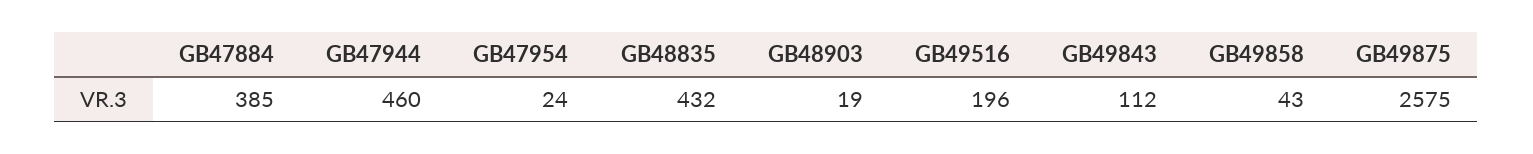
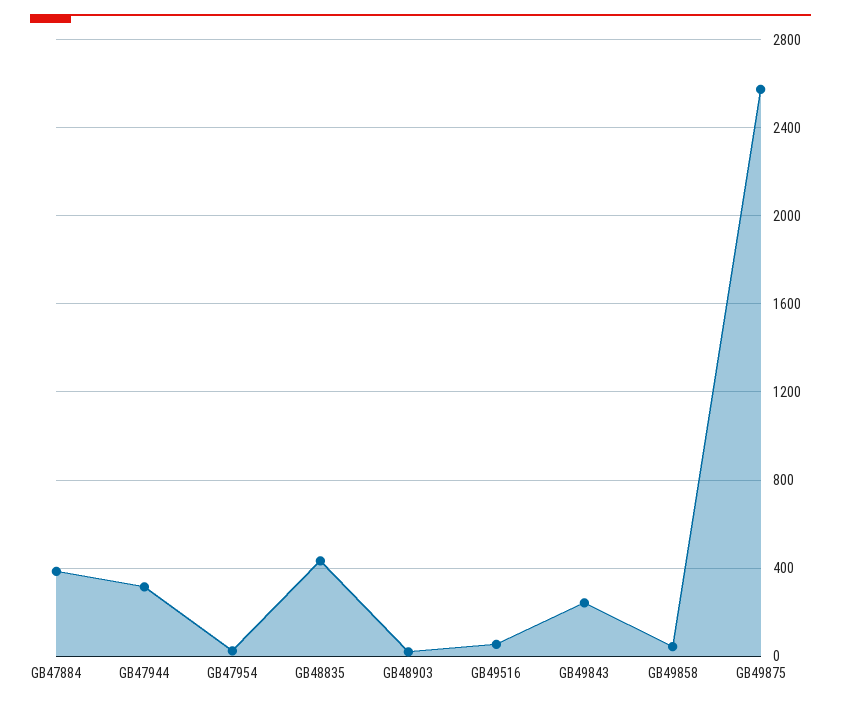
  {
    "GB47884": 385,
-   "GB47944": 460,
+   "GB47944": 300,
    "GB47954": 24,
    "GB48835": 432,
    "GB48903": 19,
-   "GB49516": 196,
+   "GB49516": 50,
-   "GB49843": 112,
+   "GB49843": 250,
    "GB49858": 43,
    "GB49875": 2575
  }

